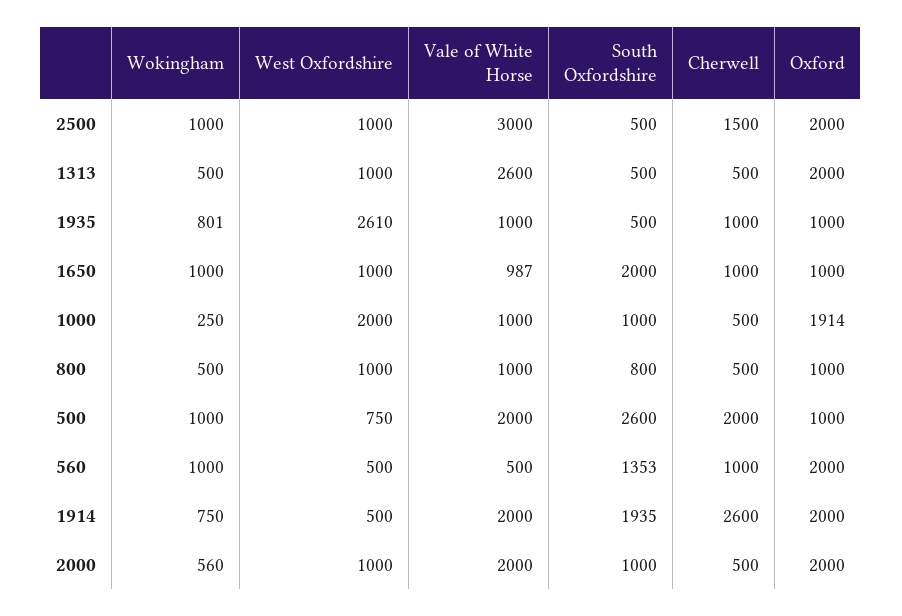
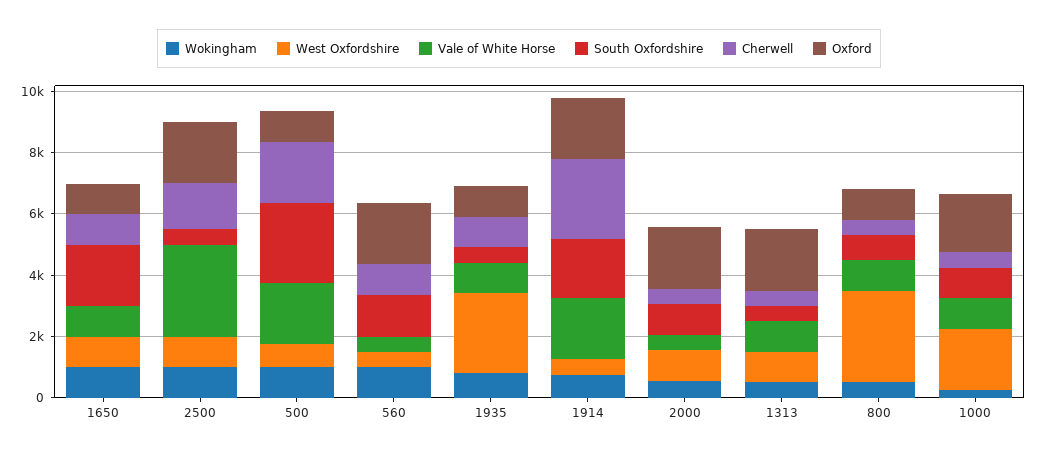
  {
    "Wokingham": {
      "2500": 1000,
      "1313": 500,
      "1935": 801,
      "1650": 1000,
      "1000": 250,
      "800": 500,
      "500": 1000,
      "560": 1000,
      "1914": 750,
      "2000": 560
    },
    "West Oxfordshire": {
      "2500": 1000,
      "1313": 1000,
      "1935": 2610,
      "1650": 1000,
      "1000": 2000,
-     "800": 1000,
+     "800": 3000,
      "500": 750,
      "560": 500,
      "1914": 500,
      "2000": 1000
    },
    "Vale of White Horse": {
      "2500": 3000,
-     "1313": 2600,
+     "1313": 1000,
      "1935": 1000,
      "1650": 987,
      "1000": 1000,
      "800": 1000,
      "500": 2000,
      "560": 500,
      "1914": 2000,
-     "2000": 2000
+     "2000": 500
    },
    "South Oxfordshire": {
      "2500": 500,
      "1313": 500,
      "1935": 500,
      "1650": 2000,
      "1000": 1000,
      "800": 800,
      "500": 2600,
      "560": 1353,
      "1914": 1935,
      "2000": 1000
    },
    "Cherwell": {
      "2500": 1500,
      "1313": 500,
      "1935": 1000,
      "1650": 1000,
      "1000": 500,
      "800": 500,
      "500": 2000,
      "560": 1000,
      "1914": 2600,
      "2000": 500
    },
    "Oxford": {
      "2500": 2000,
      "1313": 2000,
      "1935": 1000,
      "1650": 1000,
      "1000": 1914,
      "800": 1000,
      "500": 1000,
      "560": 2000,
      "1914": 2000,
      "2000": 2000
    }
  }

